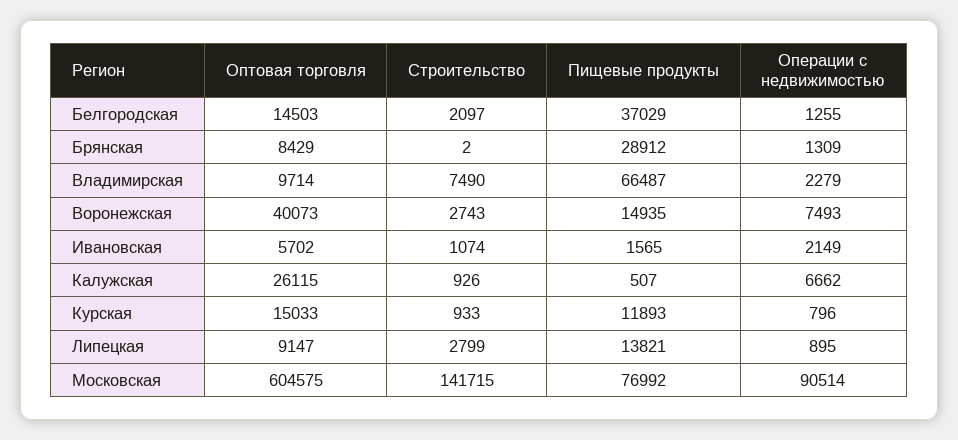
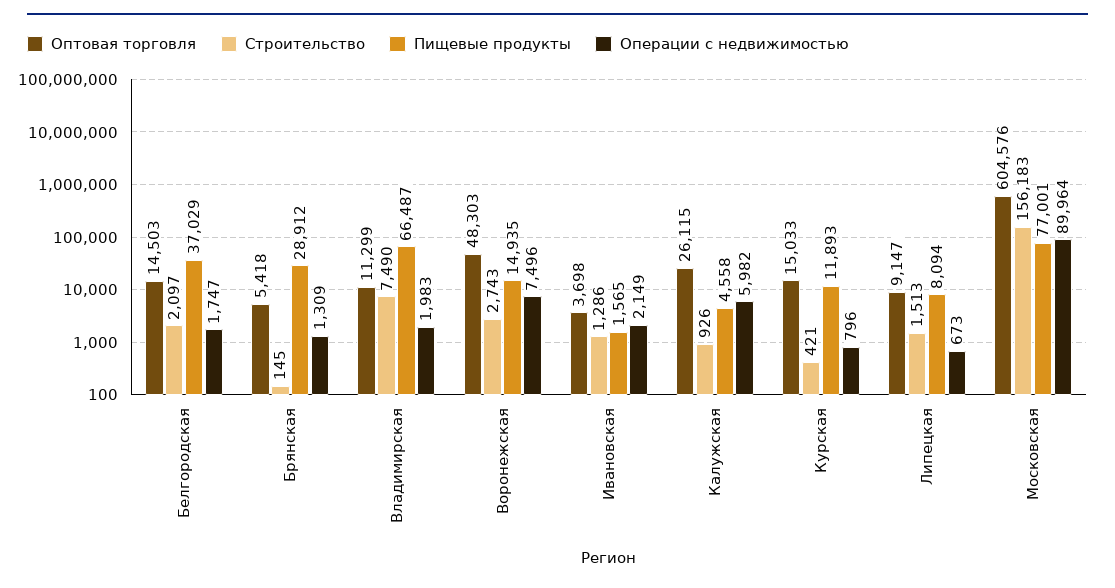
  {
    "Оптовая торговля": {
      "Белгородская": 14503,
-     "Брянская": 8429,
+     "Брянская": 5418,
-     "Владимирская": 9714,
+     "Владимирская": 11299,
-     "Воронежская": 40073,
+     "Воронежская": 48303,
-     "Ивановская": 5702,
+     "Ивановская": 3698,
      "Калужская": 26115,
      "Курская": 15033,
      "Липецкая": 9147,
-     "Московская": 604575
+     "Московская": 604576
    },
    "Строительство": {
      "Белгородская": 2097,
-     "Брянская": 2,
+     "Брянская": 145,
      "Владимирская": 7490,
      "Воронежская": 2743,
-     "Ивановская": 1074,
+     "Ивановская": 1286,
      "Калужская": 926,
-     "Курская": 933,
+     "Курская": 421,
-     "Липецкая": 2799,
+     "Липецкая": 1513,
-     "Московская": 141715
+     "Московская": 156183
    },
    "Пищевые продукты": {
      "Белгородская": 37029,
      "Брянская": 28912,
      "Владимирская": 66487,
      "Воронежская": 14935,
      "Ивановская": 1565,
-     "Калужская": 507,
+     "Калужская": 4558,
      "Курская": 11893,
-     "Липецкая": 13821,
+     "Липецкая": 8094,
-     "Московская": 76992
+     "Московская": 77001
    },
    "Операции с недвижимостью": {
-     "Белгородская": 1255,
+     "Белгородская": 1747,
      "Брянская": 1309,
-     "Владимирская": 2279,
+     "Владимирская": 1983,
-     "Воронежская": 7493,
+     "Воронежская": 7496,
      "Ивановская": 2149,
-     "Калужская": 6662,
+     "Калужская": 5982,
      "Курская": 796,
-     "Липецкая": 895,
+     "Липецкая": 673,
-     "Московская": 90514
+     "Московская": 89964
    }
  }

